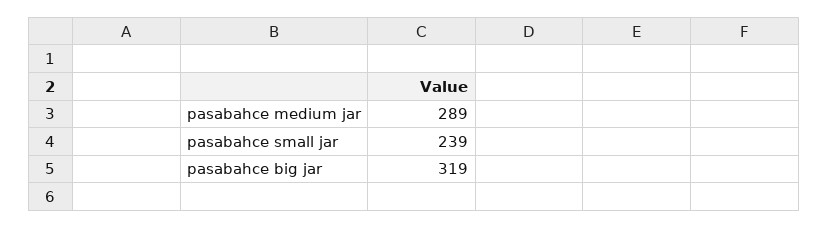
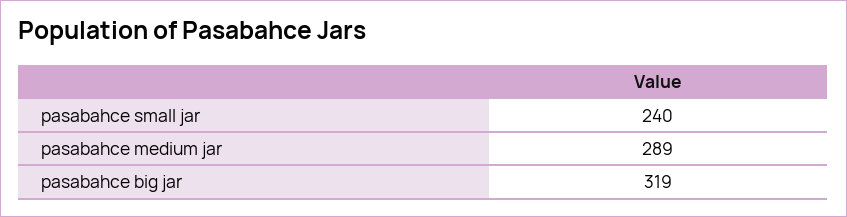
  {
    "pasabahce medium jar": 289,
-   "pasabahce small jar": 239,
+   "pasabahce small jar": 240,
    "pasabahce big jar": 319
  }

